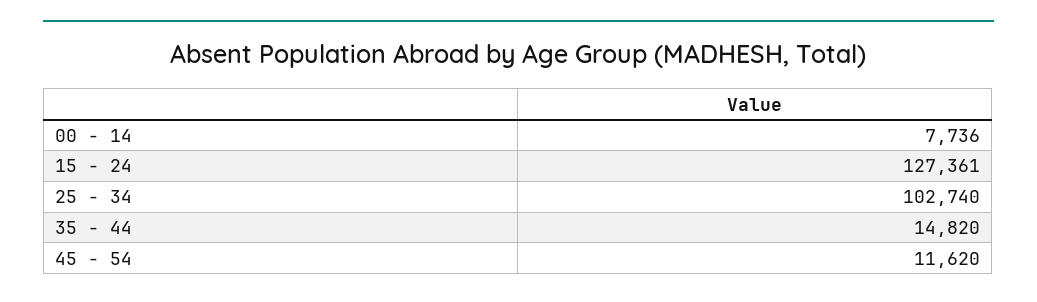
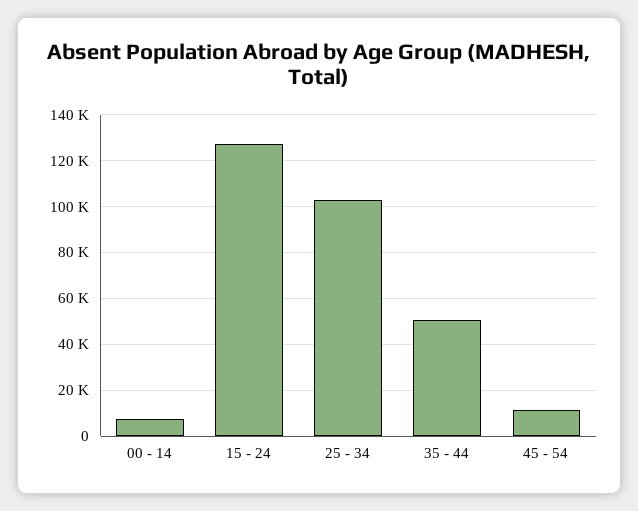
  {
    "00 - 14": 7736,
    "15 - 24": 127361,
    "25 - 34": 102740,
-   "35 - 44": 14820,
+   "35 - 44": 50000,
    "45 - 54": 11620
  }

